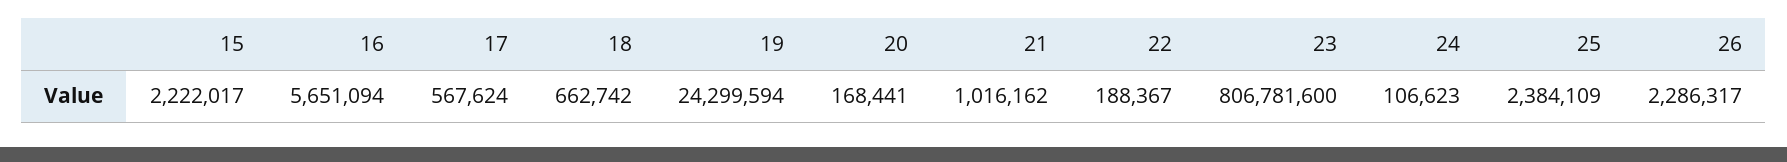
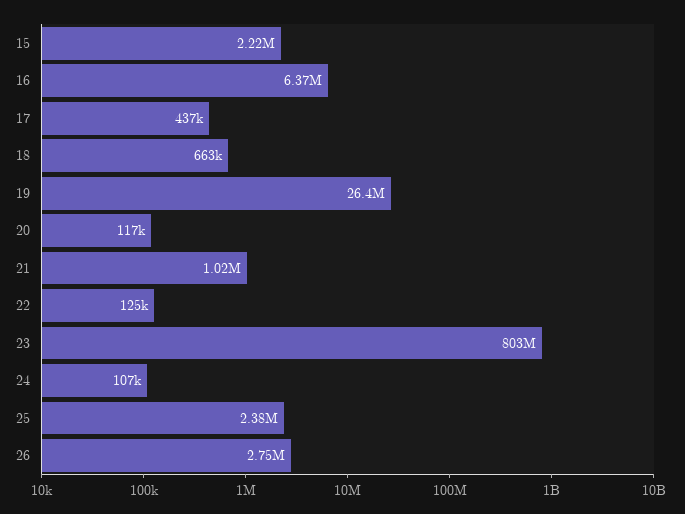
  {
    "15": 2222017,
-   "16": 5651094,
+   "16": 6370000,
-   "17": 567624,
+   "17": 437000,
    "18": 662742,
-   "19": 24299594,
+   "19": 26400000,
-   "20": 168441,
+   "20": 117000,
    "21": 1016162,
-   "22": 188367,
+   "22": 125000,
-   "23": 806781600,
+   "23": 803000000,
    "24": 106623,
    "25": 2384109,
-   "26": 2286317
+   "26": 2750000
  }

